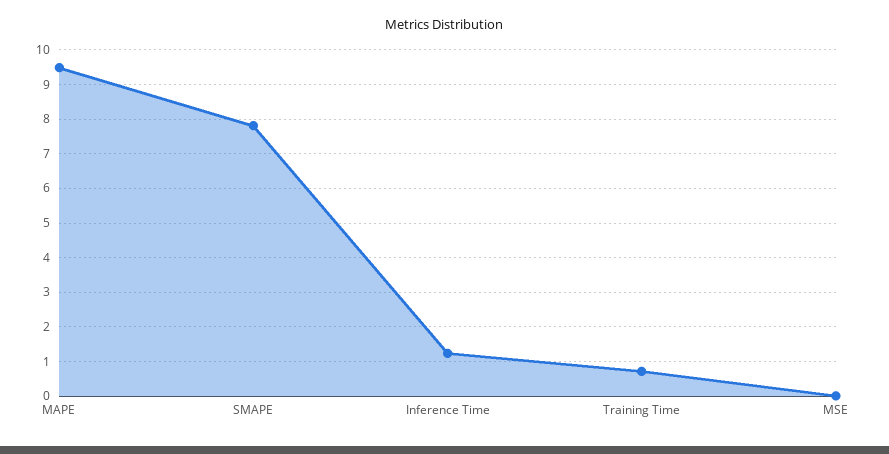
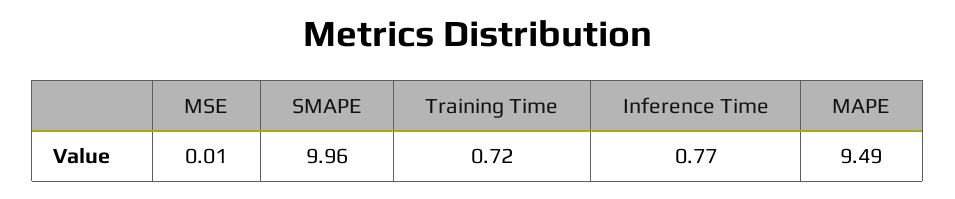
  {
    "MAPE": 9.49,
-   "SMAPE": 7.8,
+   "SMAPE": 9.96,
-   "Inference Time": 1.2,
+   "Inference Time": 0.77,
    "Training Time": 0.72,
    "MSE": 0.01
  }

